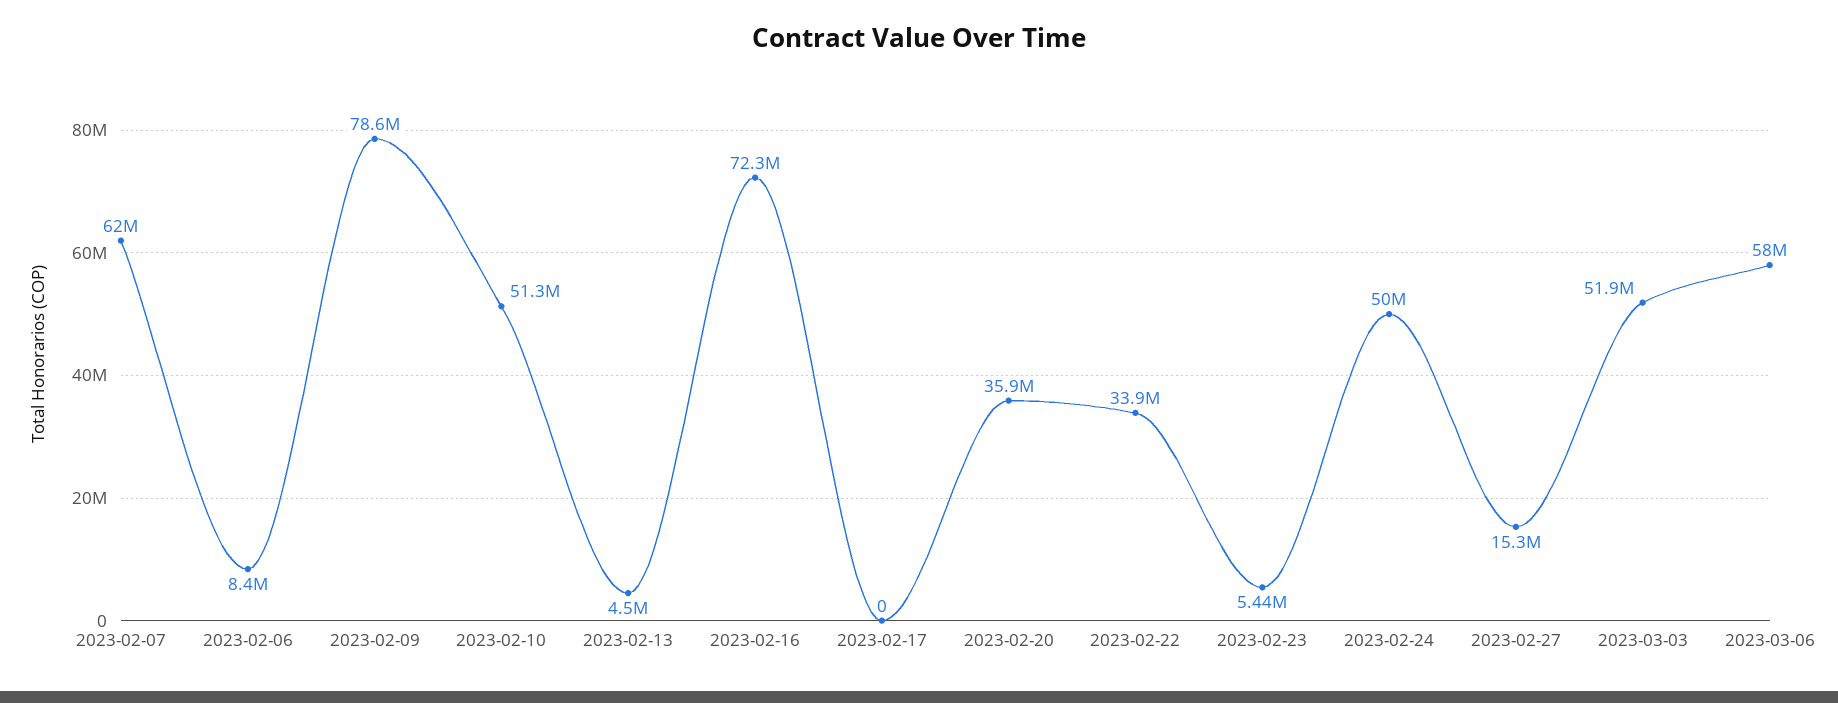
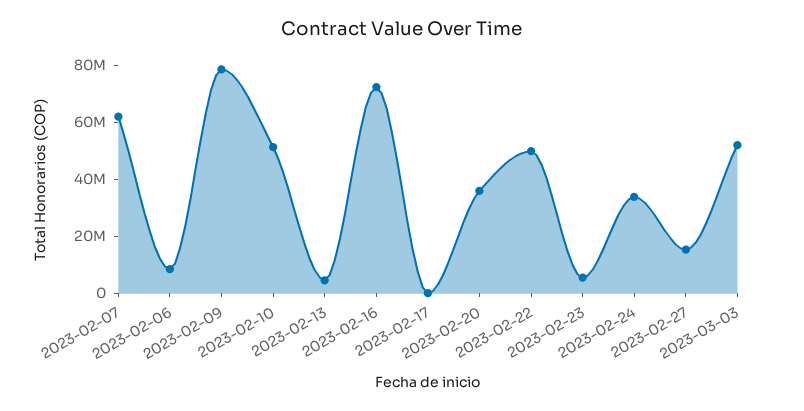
  {
    "2023-02-07": 62000000,
    "2023-02-06": 8400000,
    "2023-02-09": 78600000,
    "2023-02-10": 51300000,
    "2023-02-13": 4500000,
    "2023-02-16": 72300000,
    "2023-02-17": 0,
    "2023-02-20": 35900000,
-   "2023-02-22": 33900000,
+   "2023-02-22": 50000000,
    "2023-02-23": 5440000,
-   "2023-02-24": 50000000,
+   "2023-02-24": 35000000,
    "2023-02-27": 15300000,
-   "2023-03-03": 51900000,
+   "2023-03-03": 51900000
-   "2023-03-06": 58000000
  }

